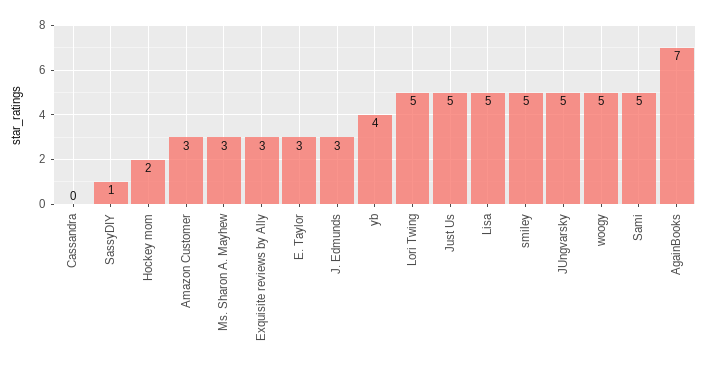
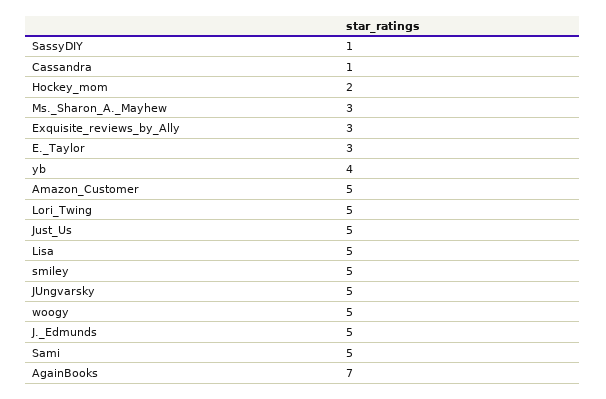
  {
-   "Cassandra": 0,
+   "Cassandra": 1,
    "SassyDIY": 1,
    "Hockey mom": 2,
-   "Amazon Customer": 3,
+   "Amazon Customer": 5,
    "Ms. Sharon A. Mayhew": 3,
    "Exquisite reviews by Ally": 3,
    "E. Taylor": 3,
-   "J. Edmunds": 3,
+   "J. Edmunds": 5,
    "yb": 4,
    "Lori Twing": 5,
    "Just Us": 5,
    "Lisa": 5,
    "smiley": 5,
    "JUngvarsky": 5,
    "woogy": 5,
    "Sami": 5,
    "AgainBooks": 7
  }

